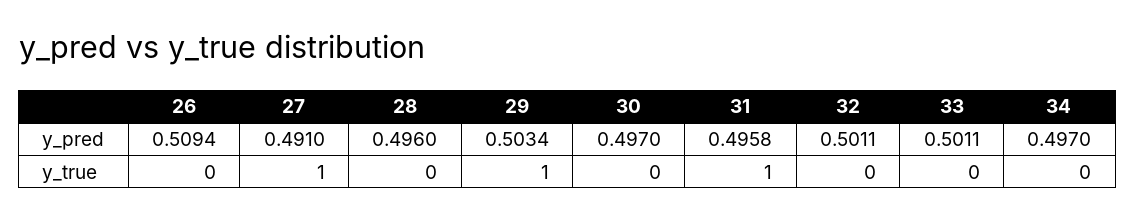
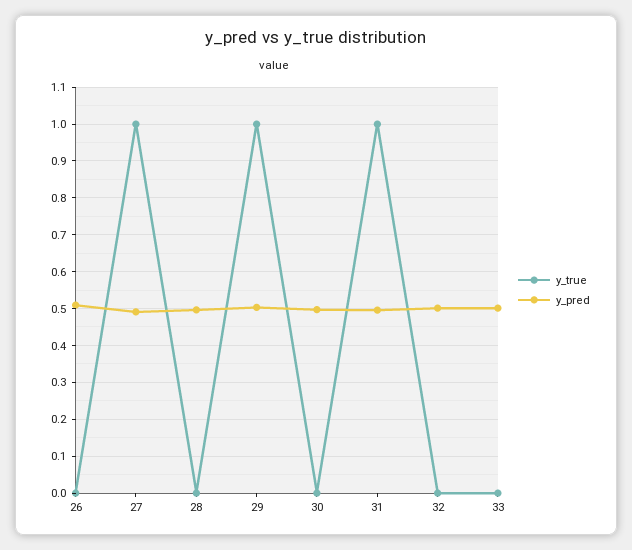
  {
    "y_pred": {
      "26": 0.5094,
      "27": 0.491,
      "28": 0.496,
      "29": 0.5034,
      "30": 0.497,
      "31": 0.4958,
      "32": 0.5011,
-     "33": 0.5011,
+     "33": 0.5011
-     "34": 0.497
    },
    "y_true": {
      "26": 0,
      "27": 1,
      "28": 0,
      "29": 1,
      "30": 0,
      "31": 1,
      "32": 0,
-     "33": 0,
+     "33": 0
-     "34": 0
    }
  }

